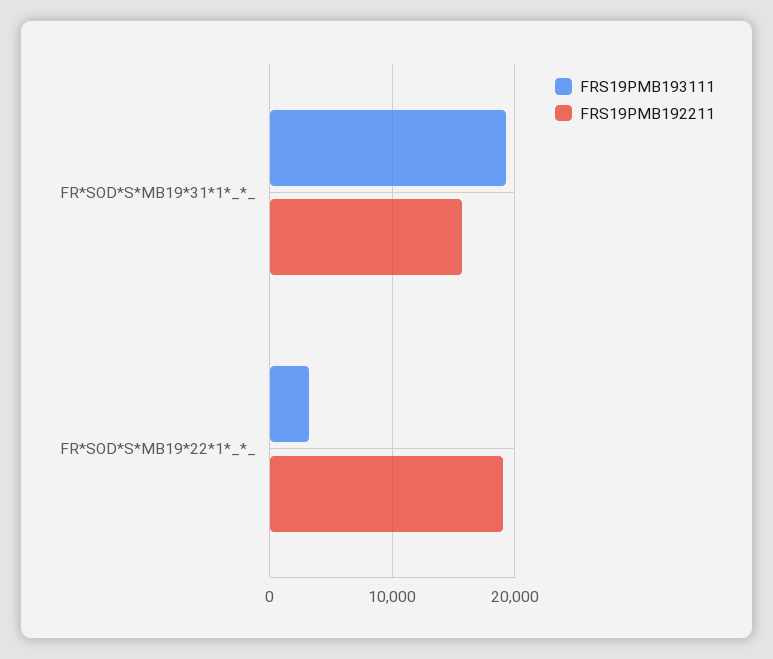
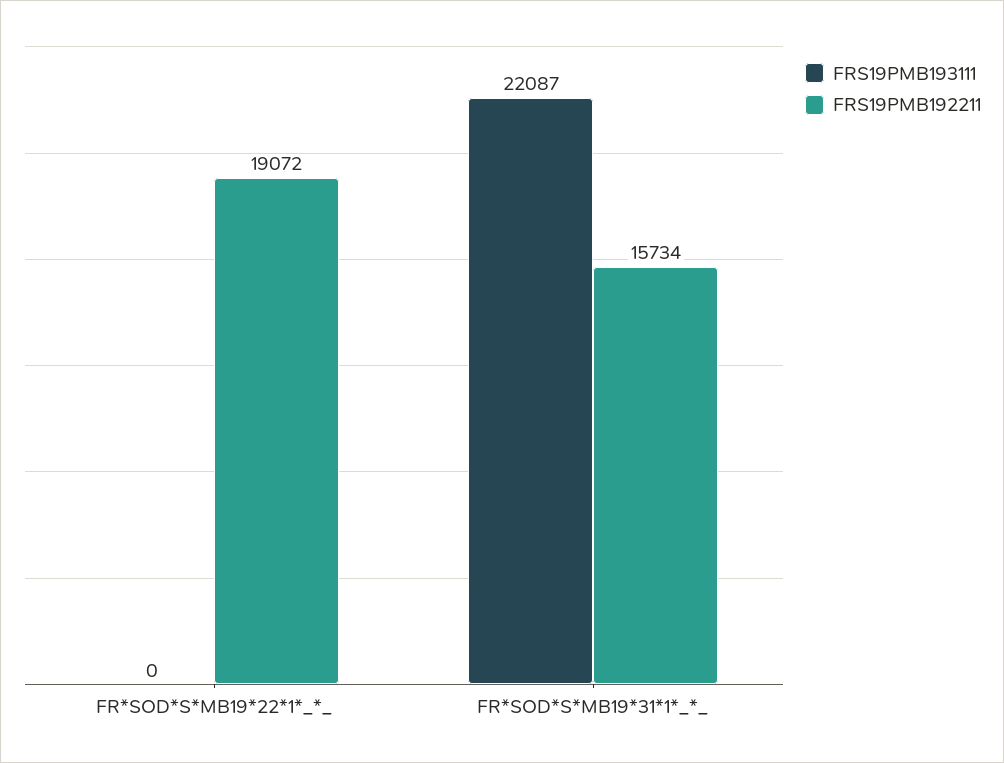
  {
    "FRS19PMB193111": {
-     "FR*SOD*S*MB19*31*1*_*_": 19000,
+     "FR*SOD*S*MB19*31*1*_*_": 22087,
-     "FR*SOD*S*MB19*22*1*_*_": 3000
+     "FR*SOD*S*MB19*22*1*_*_": 0
    },
    "FRS19PMB192211": {
      "FR*SOD*S*MB19*31*1*_*_": 15734,
      "FR*SOD*S*MB19*22*1*_*_": 19072
    }
  }

